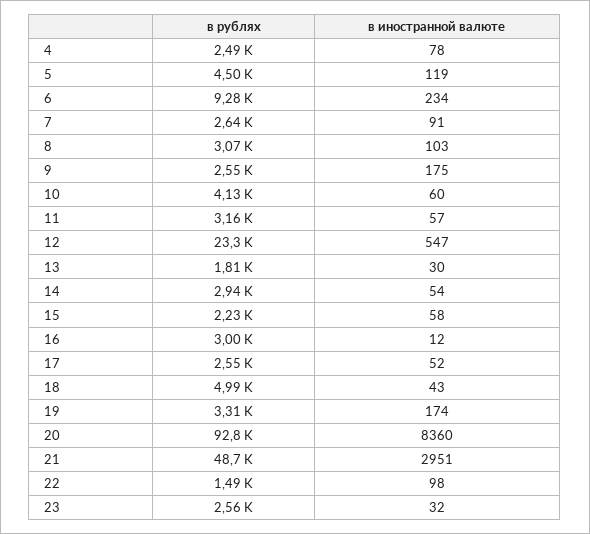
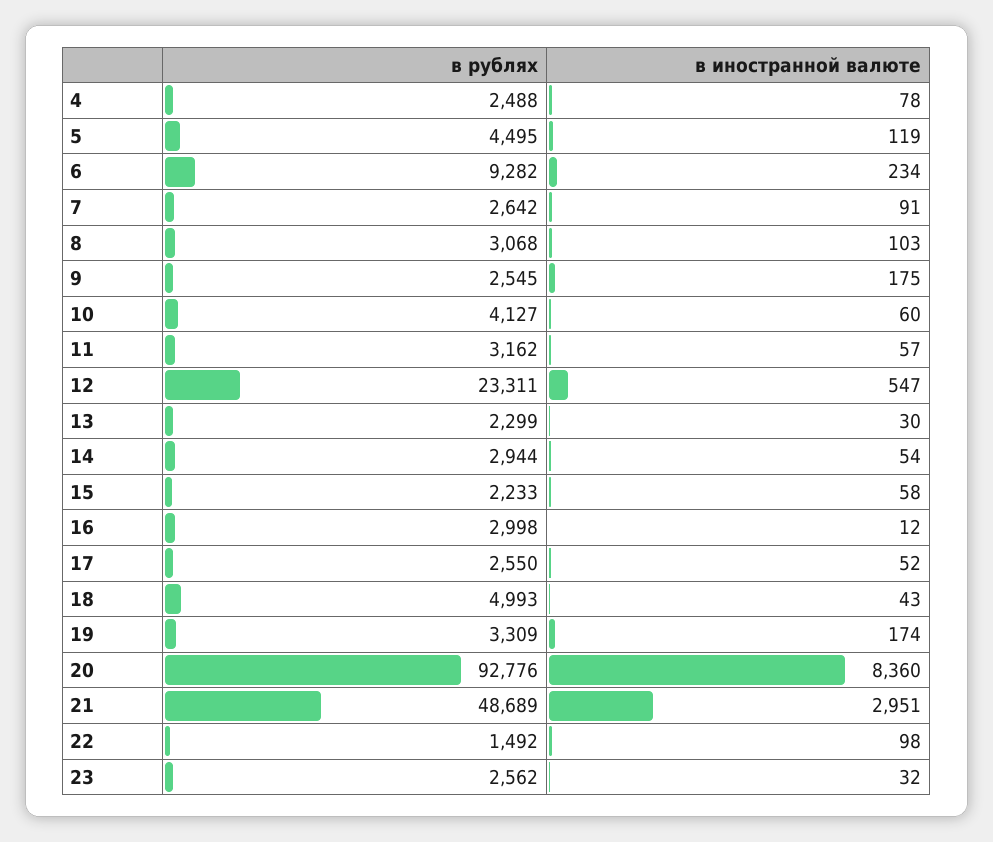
  {
    "в рублях": {
      "4": 2488,
      "5": 4495,
      "6": 9282,
      "7": 2642,
      "8": 3068,
      "9": 2545,
      "10": 4127,
      "11": 3162,
      "12": 23311,
-     "13": 1810,
+     "13": 2299,
      "14": 2944,
      "15": 2233,
      "16": 2998,
      "17": 2550,
      "18": 4993,
      "19": 3309,
      "20": 92776,
      "21": 48689,
      "22": 1492,
      "23": 2562
    },
    "в иностранной валюте": {
      "4": 78,
      "5": 119,
      "6": 234,
      "7": 91,
      "8": 103,
      "9": 175,
      "10": 60,
      "11": 57,
      "12": 547,
      "13": 30,
      "14": 54,
      "15": 58,
      "16": 12,
      "17": 52,
      "18": 43,
      "19": 174,
      "20": 8360,
      "21": 2951,
      "22": 98,
      "23": 32
    }
  }

